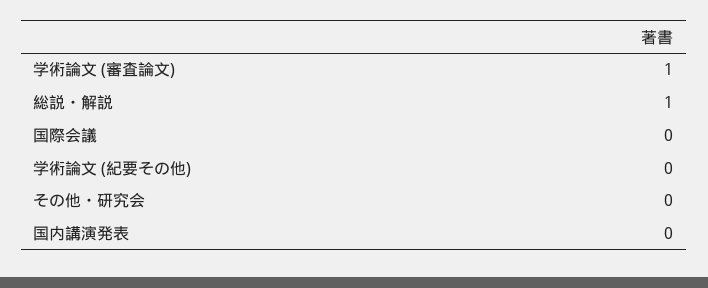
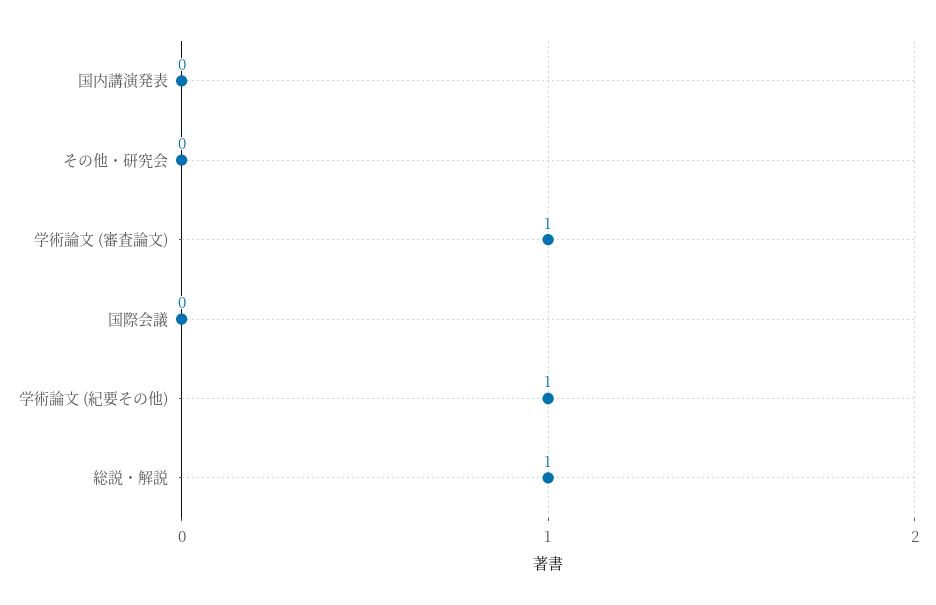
  {
    "学術論文 (審査論文)": 1,
    "総説・解説": 1,
    "国際会議": 0,
-   "学術論文 (紀要その他)": 0,
+   "学術論文 (紀要その他)": 1,
    "その他・研究会": 0,
    "国内講演発表": 0
  }

